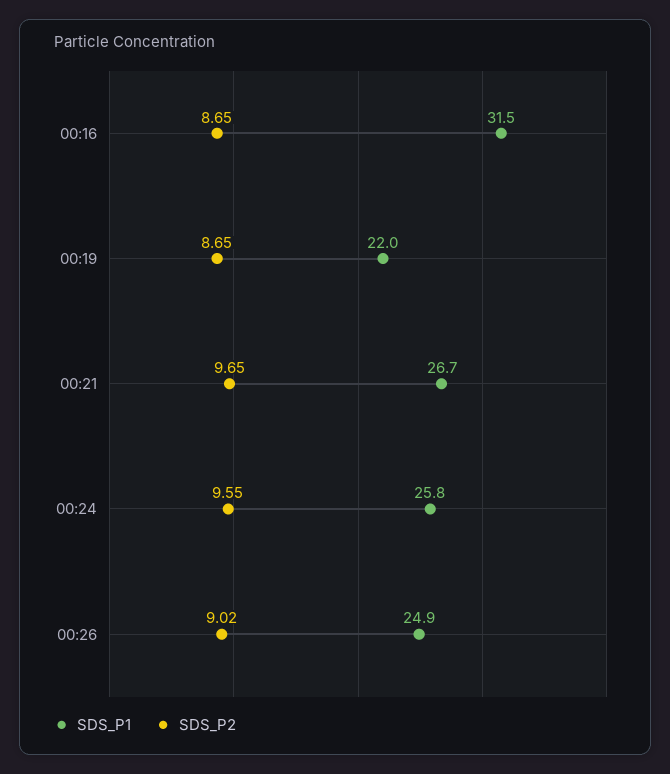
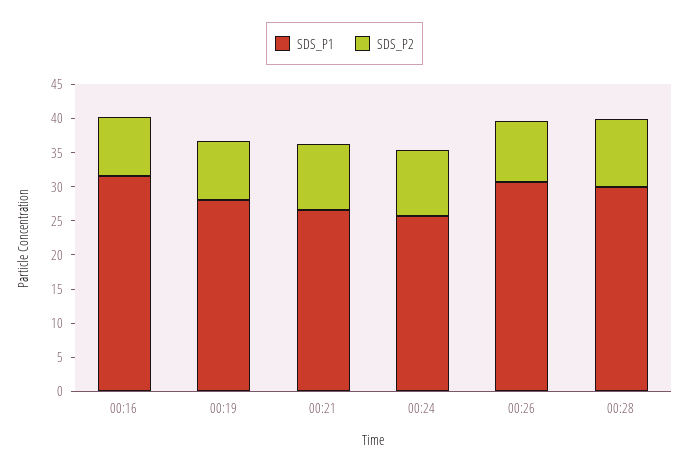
  {
    "SDS_P1": {
      "00:16": 31.5,
-     "00:19": 22,
+     "00:19": 27.5,
      "00:21": 26.7,
      "00:24": 25.8,
-     "00:26": 24.9
+     "00:26": 30,
+     "00:28": 30
    },
    "SDS_P2": {
      "00:16": 8.65,
      "00:19": 8.65,
      "00:21": 9.65,
      "00:24": 9.55,
-     "00:26": 9.02
+     "00:26": 9.02,
+     "00:28": 10
    }
  }

